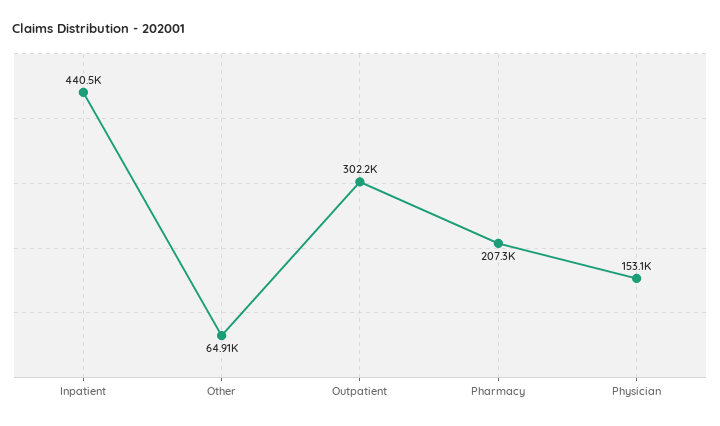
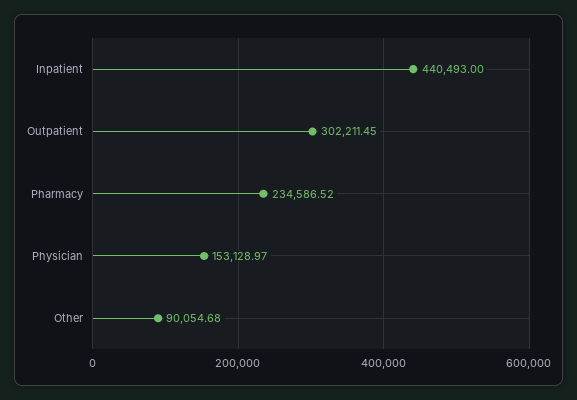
  {
    "Inpatient": 440493,
-   "Other": 64910,
+   "Other": 90054.68,
    "Outpatient": 302211.45,
-   "Pharmacy": 207300,
+   "Pharmacy": 234586.52,
    "Physician": 153128.97
  }

